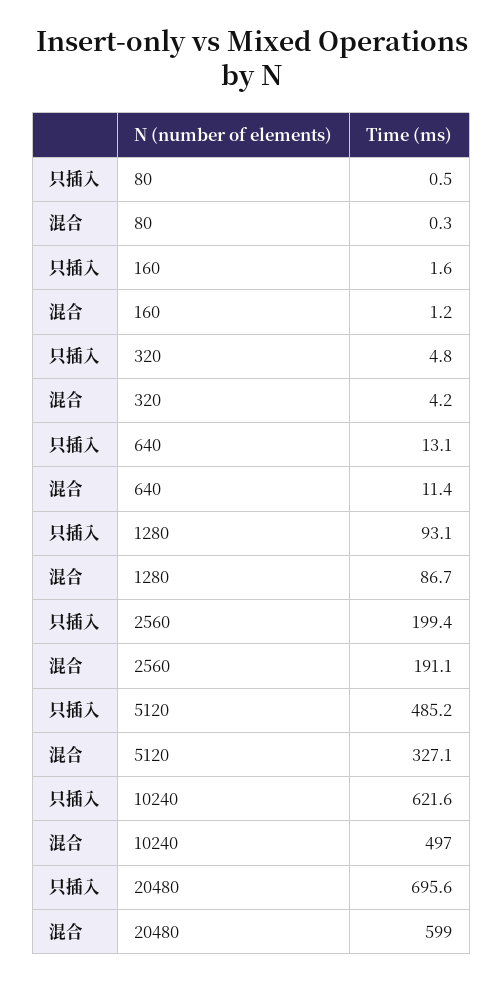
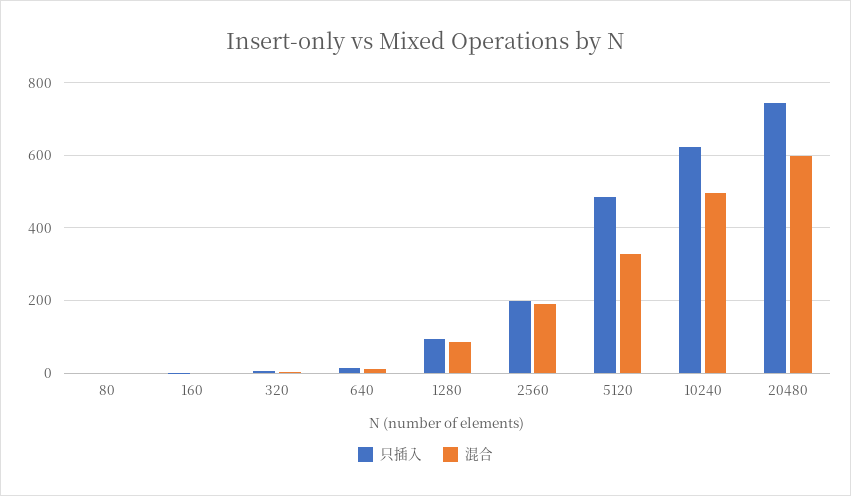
  {
    "只插入": {
      "80": 0.5,
      "160": 1.6,
      "320": 4.8,
      "640": 13.1,
      "1280": 93.1,
      "2560": 199.4,
      "5120": 485.2,
      "10240": 621.6,
-     "20480": 695.6
+     "20480": 740
    },
    "混合": {
      "80": 0.3,
      "160": 1.2,
      "320": 4.2,
      "640": 11.4,
      "1280": 86.7,
      "2560": 191.1,
      "5120": 327.1,
      "10240": 497,
      "20480": 599
    }
  }

